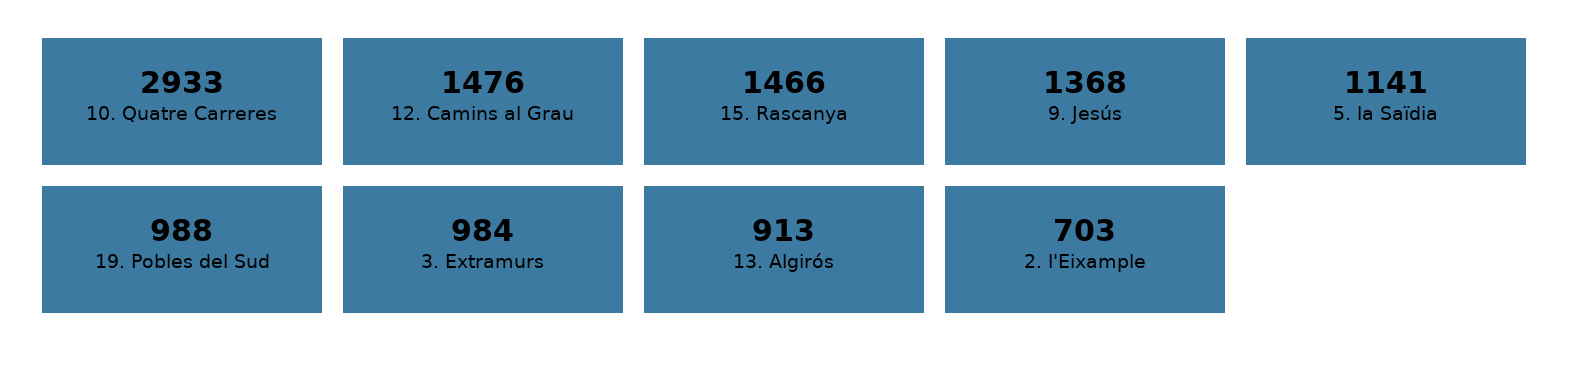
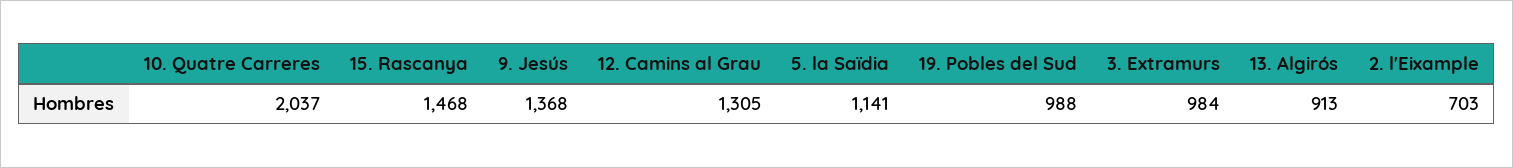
  {
-   "10. Quatre Carreres": 2933,
+   "10. Quatre Carreres": 2037,
-   "12. Camins al Grau": 1476,
+   "12. Camins al Grau": 1305,
-   "15. Rascanya": 1466,
+   "15. Rascanya": 1468,
    "9. Jesús": 1368,
    "5. la Saïdia": 1141,
    "19. Pobles del Sud": 988,
    "3. Extramurs": 984,
    "13. Algirós": 913,
    "2. l'Eixample": 703
  }

